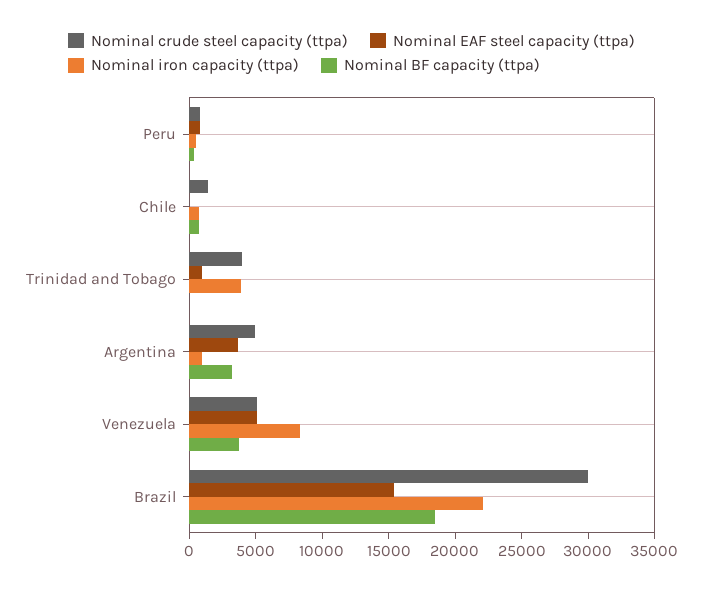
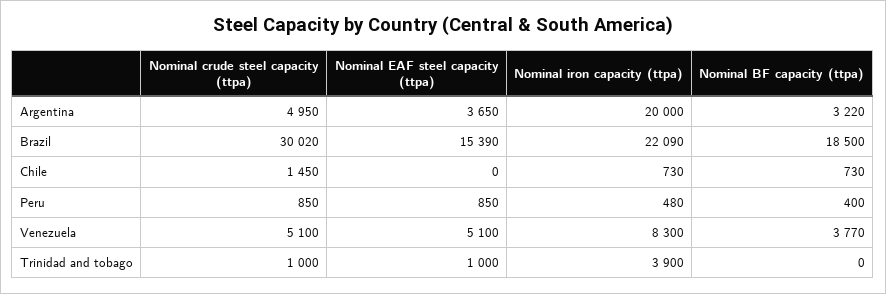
  {
    "Nominal crude steel capacity (ttpa)": {
      "Peru": 850,
      "Chile": 1450,
-     "Trinidad and Tobago": 4000,
+     "Trinidad and Tobago": 1000,
      "Argentina": 4950,
      "Venezuela": 5100,
      "Brazil": 30020
    },
    "Nominal EAF steel capacity (ttpa)": {
      "Peru": 850,
      "Chile": 0,
      "Trinidad and Tobago": 1000,
      "Argentina": 3650,
      "Venezuela": 5100,
      "Brazil": 15390
    },
    "Nominal iron capacity (ttpa)": {
      "Peru": 480,
      "Chile": 730,
      "Trinidad and Tobago": 3900,
-     "Argentina": 1000,
+     "Argentina": 20000,
      "Venezuela": 8300,
      "Brazil": 22090
    },
    "Nominal BF capacity (ttpa)": {
      "Peru": 400,
      "Chile": 730,
      "Trinidad and Tobago": 0,
      "Argentina": 3220,
      "Venezuela": 3770,
      "Brazil": 18500
    }
  }

